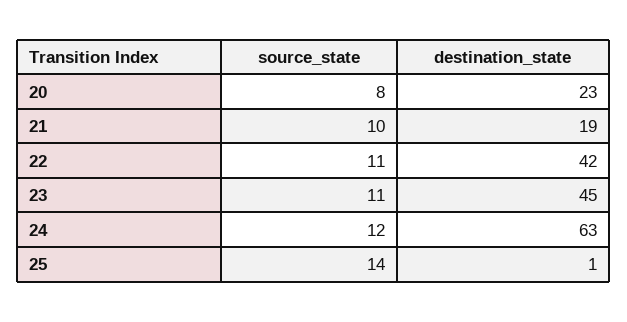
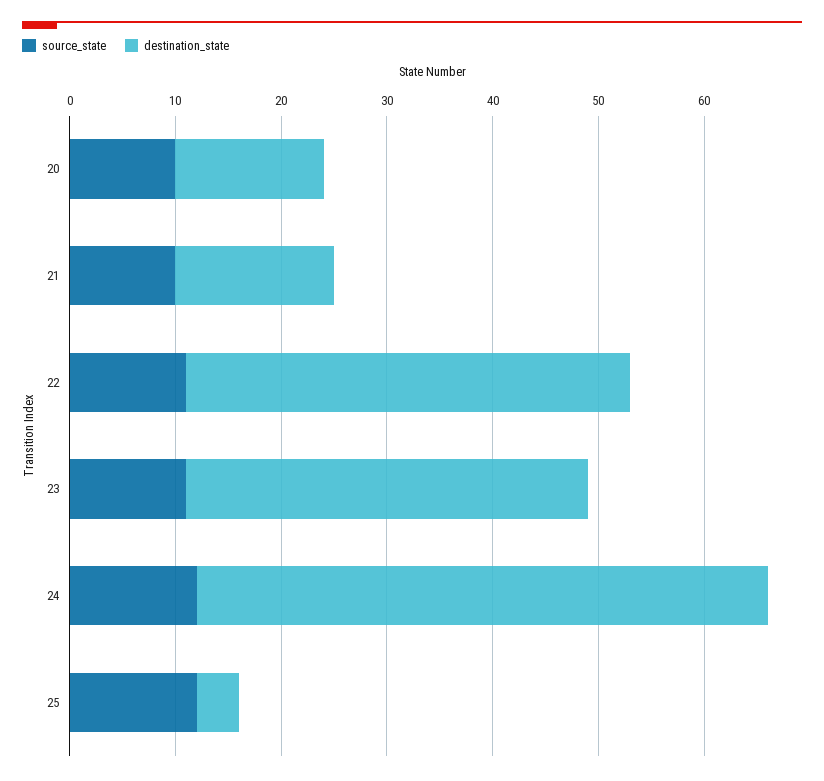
  {
    "source_state": {
-     "20": 8,
+     "20": 10,
      "21": 10,
      "22": 11,
      "23": 11,
      "24": 12,
-     "25": 14
+     "25": 12
    },
    "destination_state": {
-     "20": 23,
+     "20": 14,
-     "21": 19,
+     "21": 15,
      "22": 42,
-     "23": 45,
+     "23": 38,
-     "24": 63,
+     "24": 54,
-     "25": 1
+     "25": 4
    }
  }

